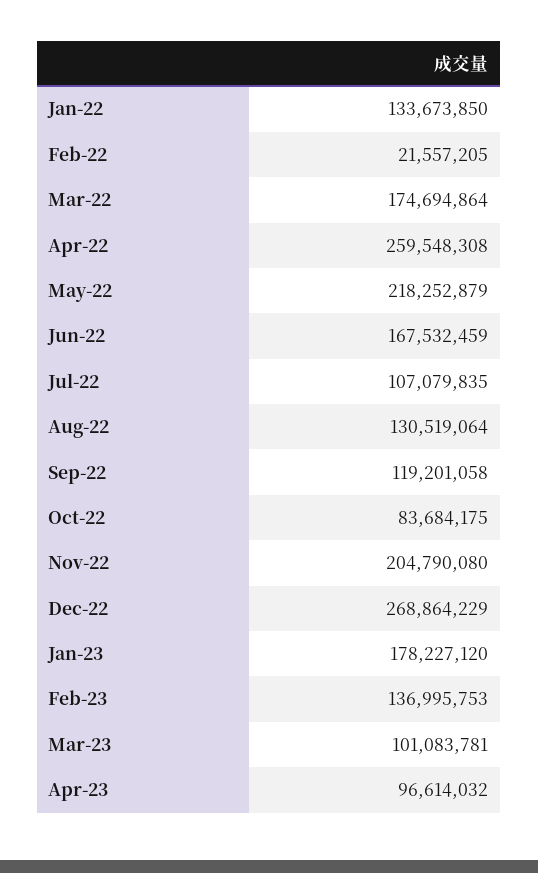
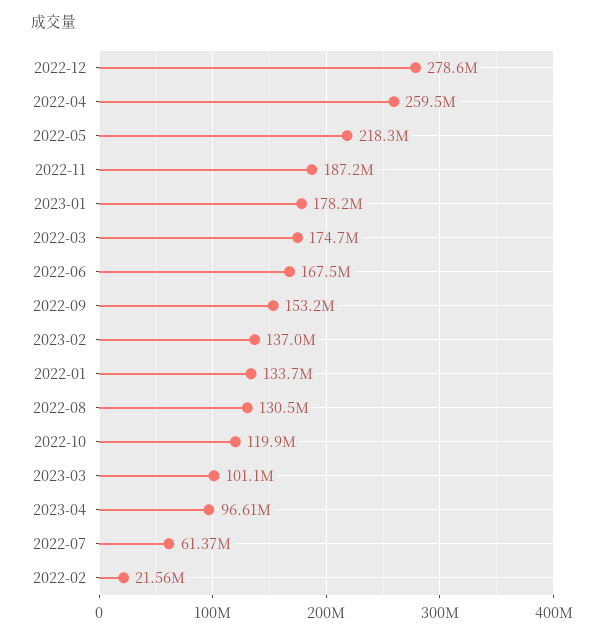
  {
    "Jan-22": 133673850,
    "Feb-22": 21557205,
    "Mar-22": 174694864,
    "Apr-22": 259548308,
    "May-22": 218252879,
    "Jun-22": 167532459,
-   "Jul-22": 107079835,
+   "Jul-22": 61370000,
    "Aug-22": 130519064,
-   "Sep-22": 119201058,
+   "Sep-22": 153200000,
-   "Oct-22": 83684175,
+   "Oct-22": 119900000,
-   "Nov-22": 204790080,
+   "Nov-22": 187200000,
-   "Dec-22": 268864229,
+   "Dec-22": 278600000,
    "Jan-23": 178227120,
    "Feb-23": 136995753,
    "Mar-23": 101083781,
    "Apr-23": 96614032
  }

